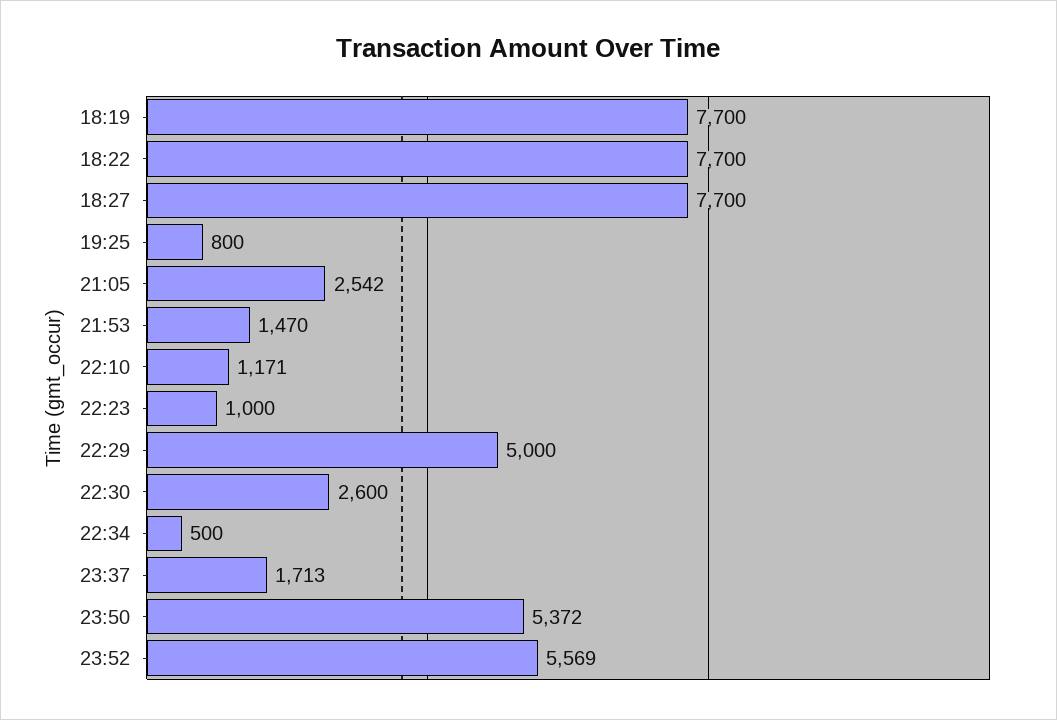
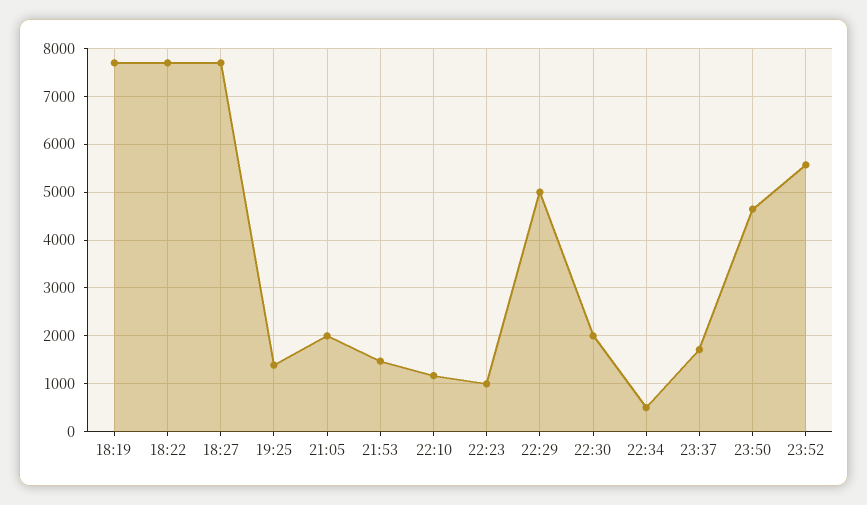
  {
    "18:19": 7700,
    "18:22": 7700,
    "18:27": 7700,
-   "19:25": 800,
+   "19:25": 1400,
-   "21:05": 2542,
+   "21:05": 2000,
    "21:53": 1470,
    "22:10": 1171,
    "22:23": 1000,
    "22:29": 5000,
-   "22:30": 2600,
+   "22:30": 2000,
    "22:34": 500,
    "23:37": 1713,
-   "23:50": 5372,
+   "23:50": 4600,
    "23:52": 5569
  }

